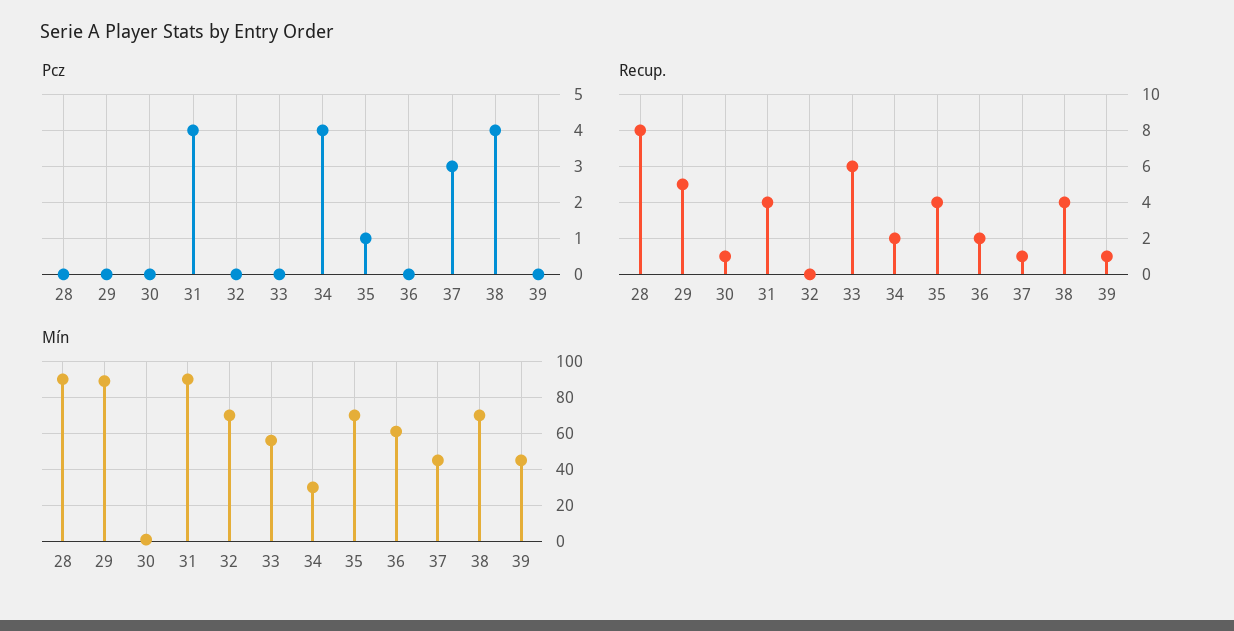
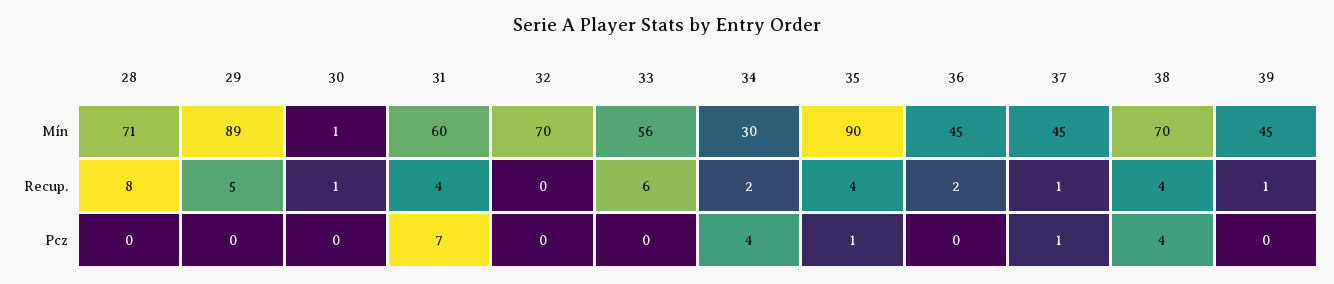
  {
    "Pcz": {
      "28": 0,
      "29": 0,
      "30": 0,
-     "31": 4,
+     "31": 7,
      "32": 0,
      "33": 0,
      "34": 4,
      "35": 1,
      "36": 0,
-     "37": 3,
+     "37": 1,
      "38": 4,
      "39": 0
    },
    "Recup.": {
      "28": 8,
      "29": 5,
      "30": 1,
      "31": 4,
      "32": 0,
      "33": 6,
      "34": 2,
      "35": 4,
      "36": 2,
      "37": 1,
      "38": 4,
      "39": 1
    },
    "Mín": {
-     "28": 90,
+     "28": 71,
      "29": 89,
      "30": 1,
-     "31": 90,
+     "31": 60,
      "32": 70,
      "33": 56,
      "34": 30,
-     "35": 70,
+     "35": 90,
-     "36": 60,
+     "36": 45,
      "37": 45,
      "38": 70,
      "39": 45
    }
  }

